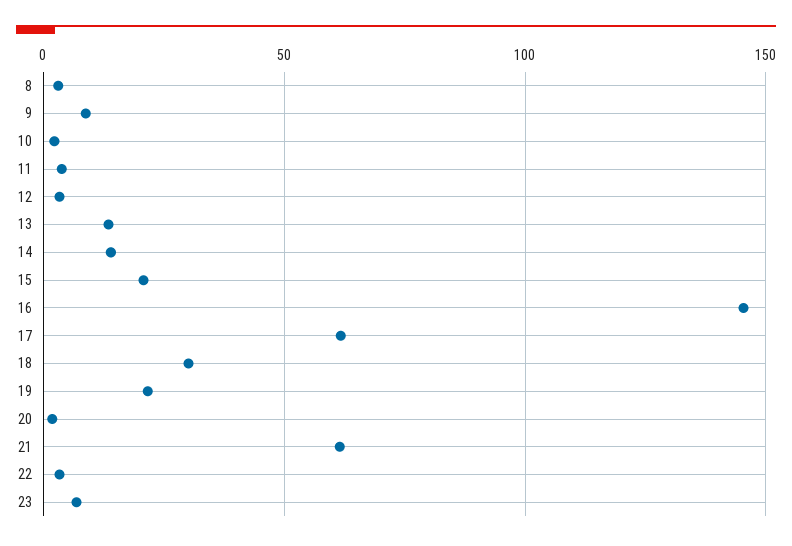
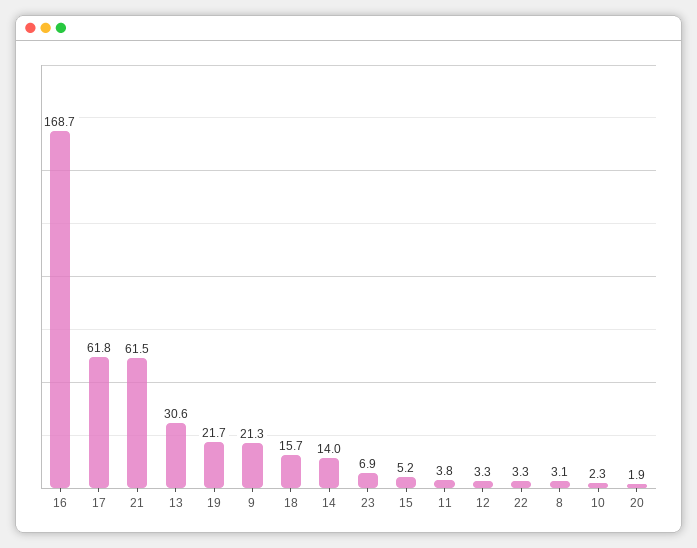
  {
    "8": 3.1,
-   "9": 10,
+   "9": 21.3,
    "10": 2.3,
    "11": 3.8,
    "12": 3.3,
-   "13": 15,
+   "13": 30.6,
    "14": 14,
-   "15": 20,
+   "15": 5.2,
-   "16": 145,
+   "16": 168.7,
    "17": 61.8,
-   "18": 30,
+   "18": 15.7,
    "19": 21.7,
    "20": 1.9,
    "21": 61.5,
    "22": 3.3,
    "23": 6.9
  }

